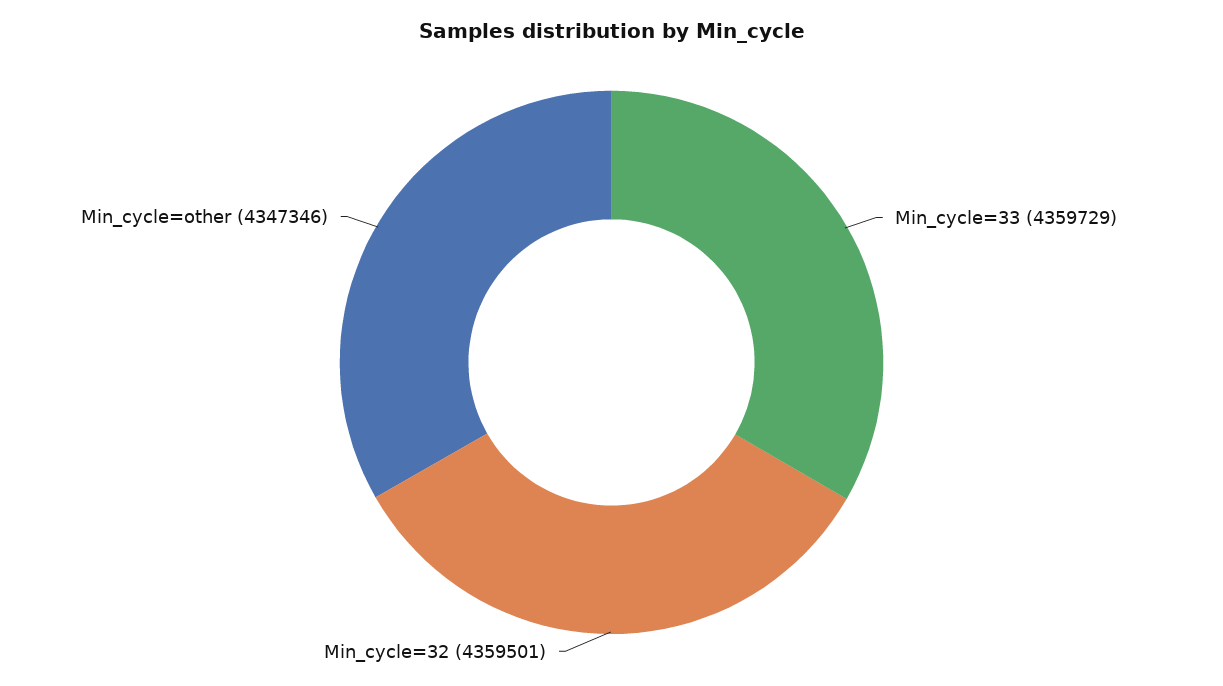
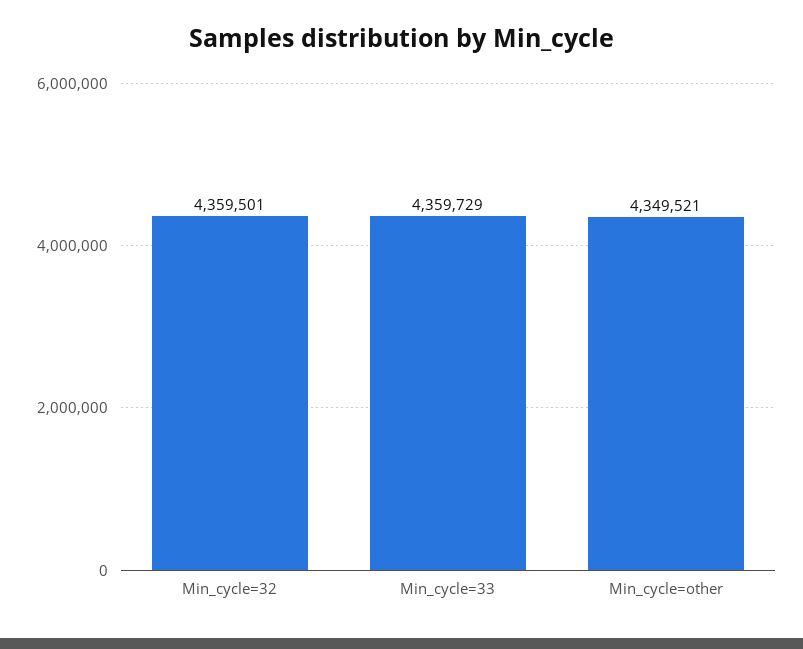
  {
    "Min_cycle=33": 4359729,
    "Min_cycle=32": 4359501,
-   "Min_cycle=other": 4347346
+   "Min_cycle=other": 4349521
  }

